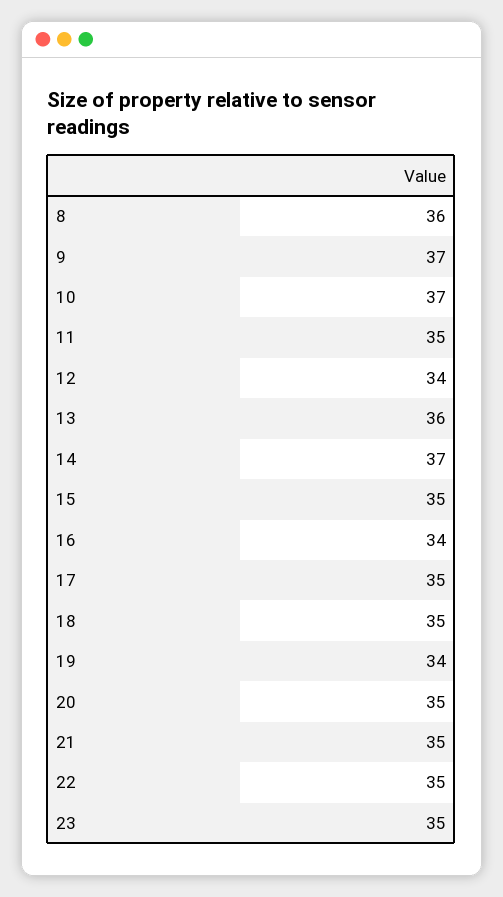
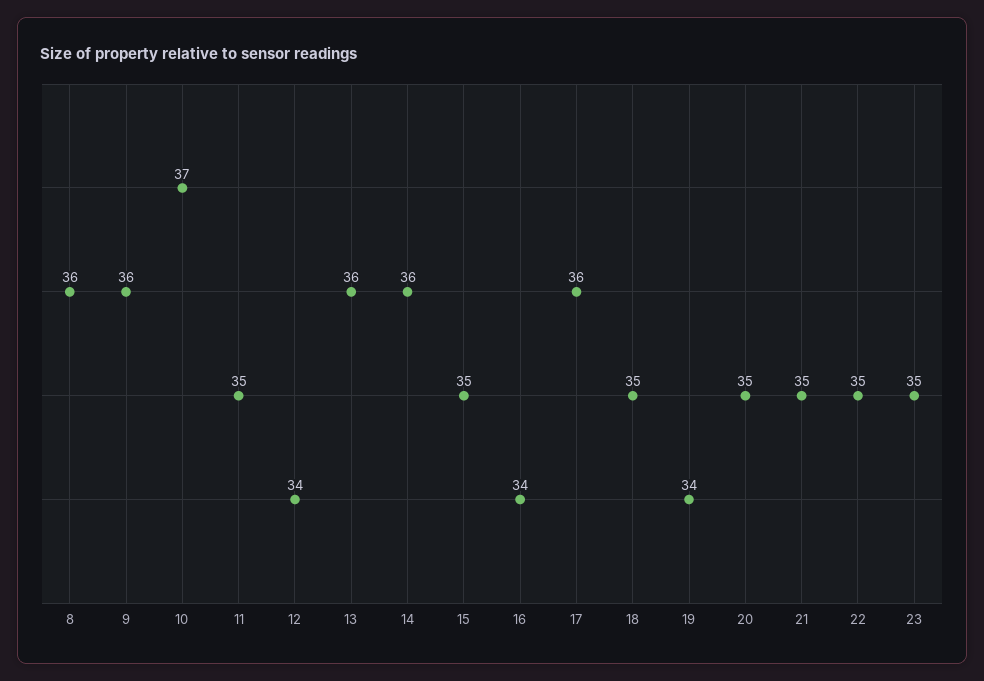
  {
    "8": 36,
-   "9": 37,
+   "9": 36,
    "10": 37,
    "11": 35,
    "12": 34,
    "13": 36,
-   "14": 37,
+   "14": 36,
    "15": 35,
    "16": 34,
-   "17": 35,
+   "17": 36,
    "18": 35,
    "19": 34,
    "20": 35,
    "21": 35,
    "22": 35,
    "23": 35
  }

